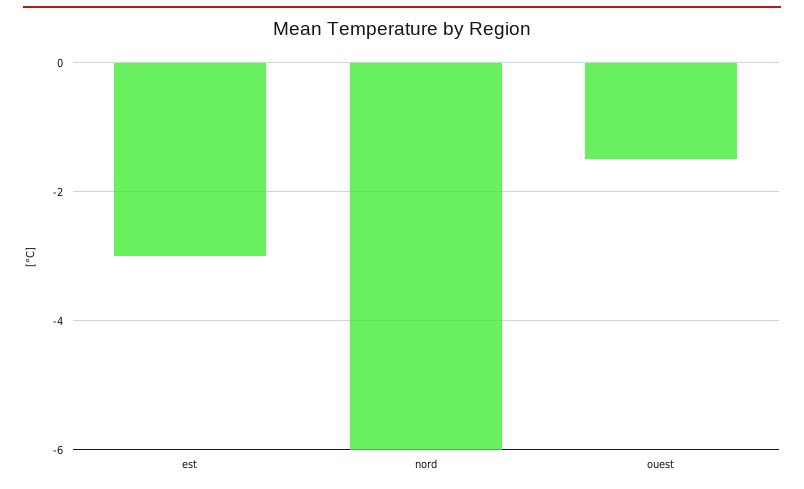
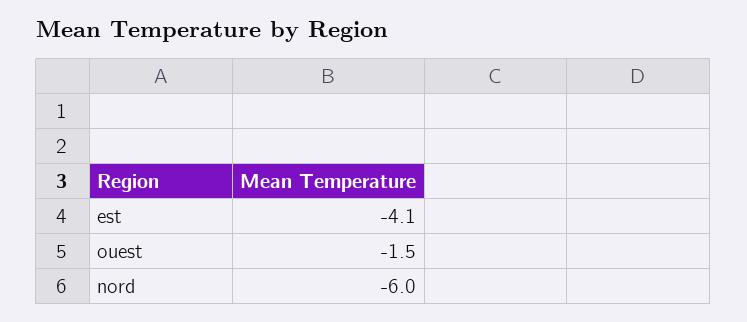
  {
-   "est": -3,
+   "est": -4.1,
    "nord": -6,
    "ouest": -1.5
  }

